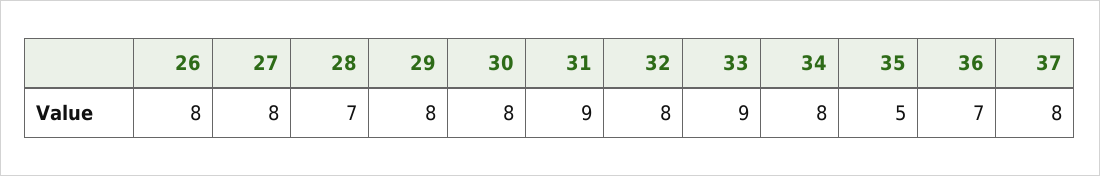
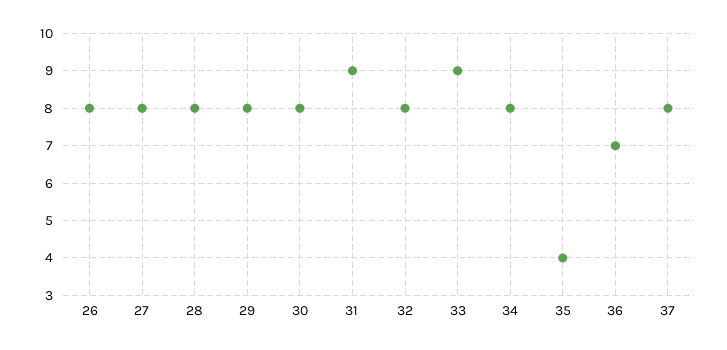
  {
    "26": 8,
    "27": 8,
-   "28": 7,
+   "28": 8,
    "29": 8,
    "30": 8,
    "31": 9,
    "32": 8,
    "33": 9,
    "34": 8,
-   "35": 5,
+   "35": 4,
    "36": 7,
    "37": 8
  }

